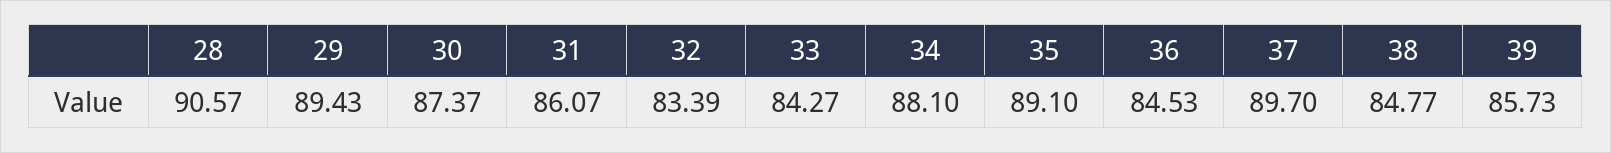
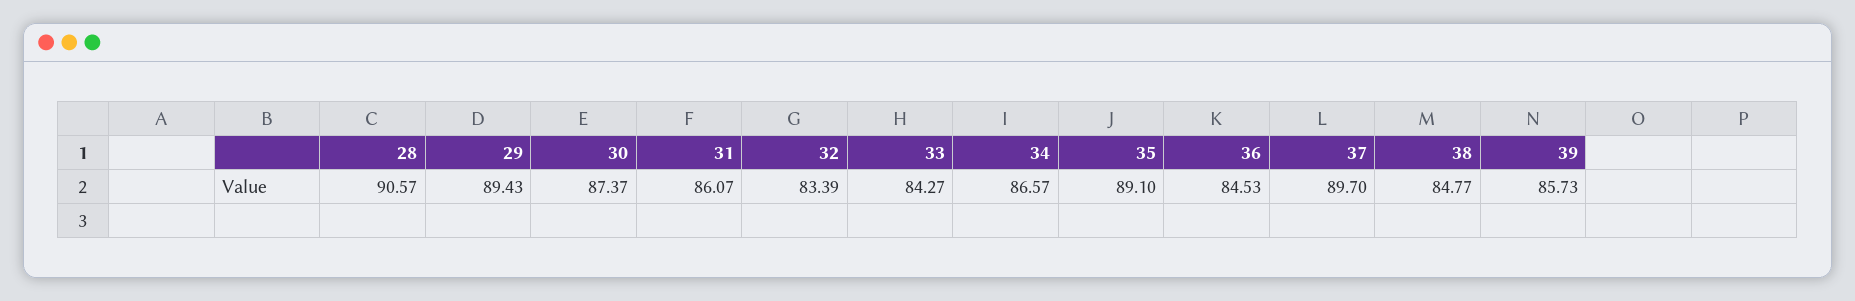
  {
    "28": 90.57,
    "29": 89.43,
    "30": 87.37,
    "31": 86.07,
    "32": 83.39,
    "33": 84.27,
-   "34": 88.1,
+   "34": 86.57,
    "35": 89.1,
    "36": 84.53,
    "37": 89.7,
    "38": 84.77,
    "39": 85.73
  }

